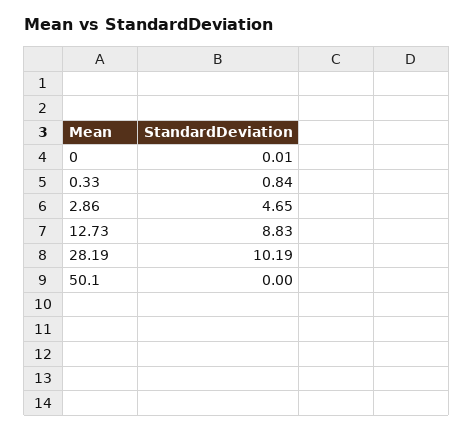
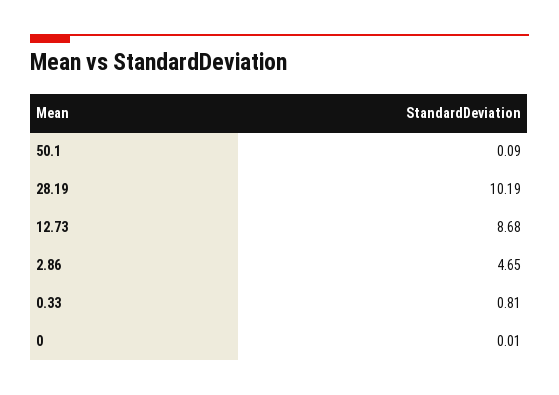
  {
    "0": 0.01,
-   "0.33": 0.84,
+   "0.33": 0.81,
    "2.86": 4.65,
-   "12.73": 8.83,
+   "12.73": 8.68,
    "28.19": 10.19,
-   "50.1": 0
+   "50.1": 0.09
  }

